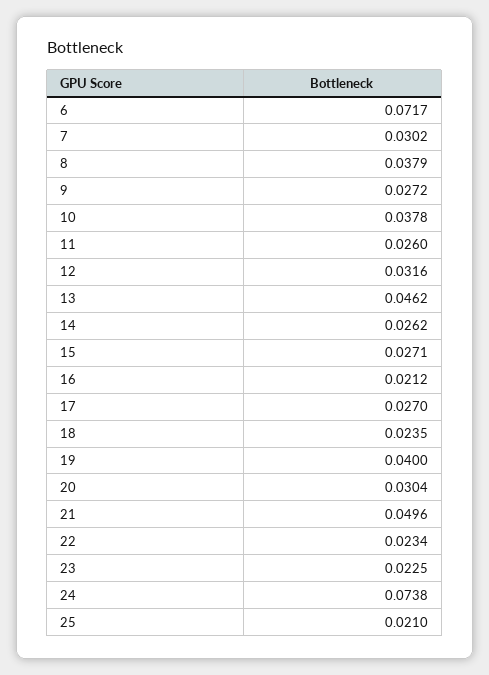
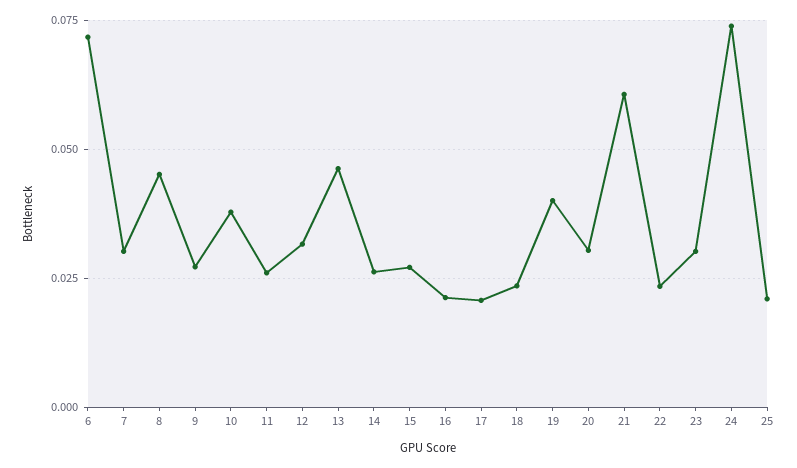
  {
    "6": 0.0717,
    "7": 0.0302,
-   "8": 0.0379,
+   "8": 0.045,
    "9": 0.0272,
    "10": 0.0378,
    "11": 0.026,
    "12": 0.0316,
    "13": 0.0462,
    "14": 0.0262,
    "15": 0.0271,
    "16": 0.0212,
-   "17": 0.027,
+   "17": 0.02,
    "18": 0.0235,
    "19": 0.04,
    "20": 0.0304,
-   "21": 0.0496,
+   "21": 0.06,
    "22": 0.0234,
-   "23": 0.0225,
+   "23": 0.03,
    "24": 0.0738,
    "25": 0.021
  }

